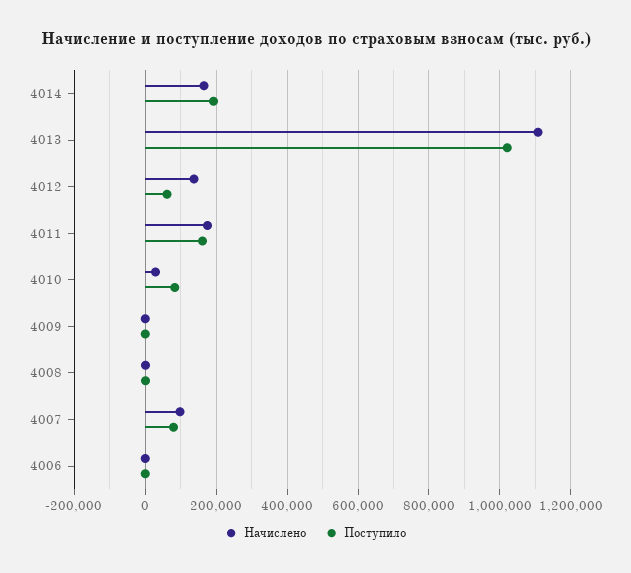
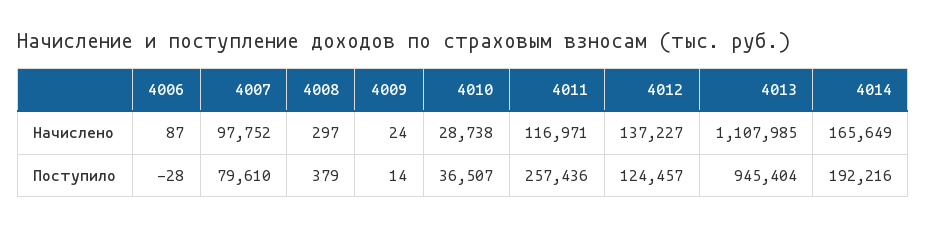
  {
    "Начислено": {
      "4014": 165649,
      "4013": 1107985,
      "4012": 137227,
-     "4011": 180000,
+     "4011": 116971,
      "4010": 28738,
      "4009": 24,
      "4008": 297,
      "4007": 97752,
      "4006": 87
    },
    "Поступило": {
      "4014": 192216,
-     "4013": 1020000,
+     "4013": 945404,
-     "4012": 60000,
+     "4012": 124457,
-     "4011": 160000,
+     "4011": 257436,
-     "4010": 80000,
+     "4010": 36507,
      "4009": 14,
      "4008": 379,
      "4007": 79610,
      "4006": -28
    }
  }

